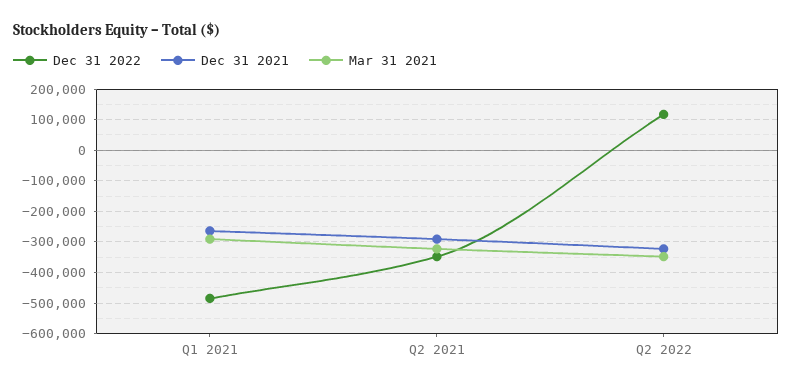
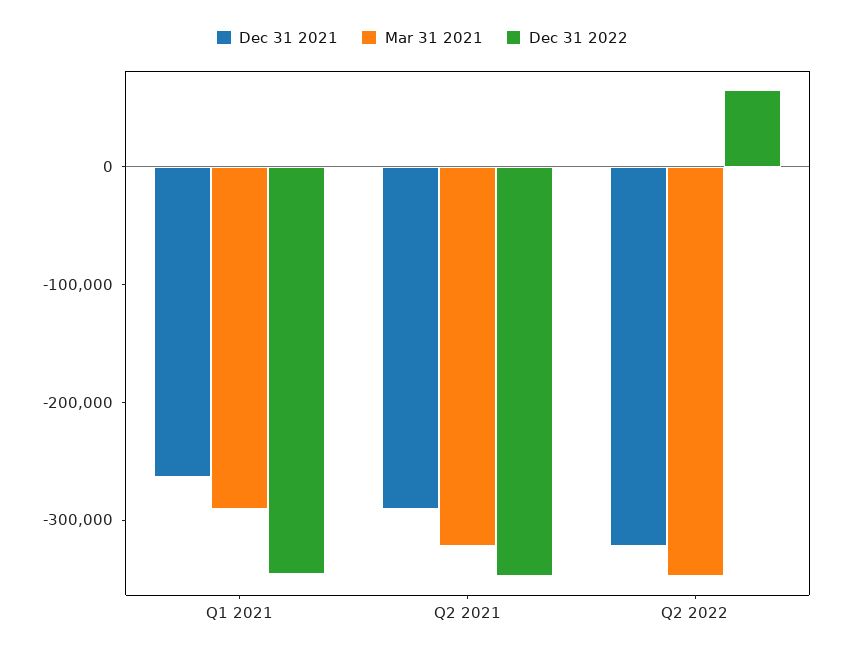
  {
    "Dec 31 2022": {
-     "Q1 2021": -480000,
+     "Q1 2021": -340000,
      "Q2 2021": -340000,
-     "Q2 2022": 120000
+     "Q2 2022": 60000
    },
    "Dec 31 2021": {
      "Q1 2021": -260000,
      "Q2 2021": -300000,
      "Q2 2022": -320000
    },
    "Mar 31 2021": {
      "Q1 2021": -300000,
      "Q2 2021": -320000,
      "Q2 2022": -340000
    }
  }

